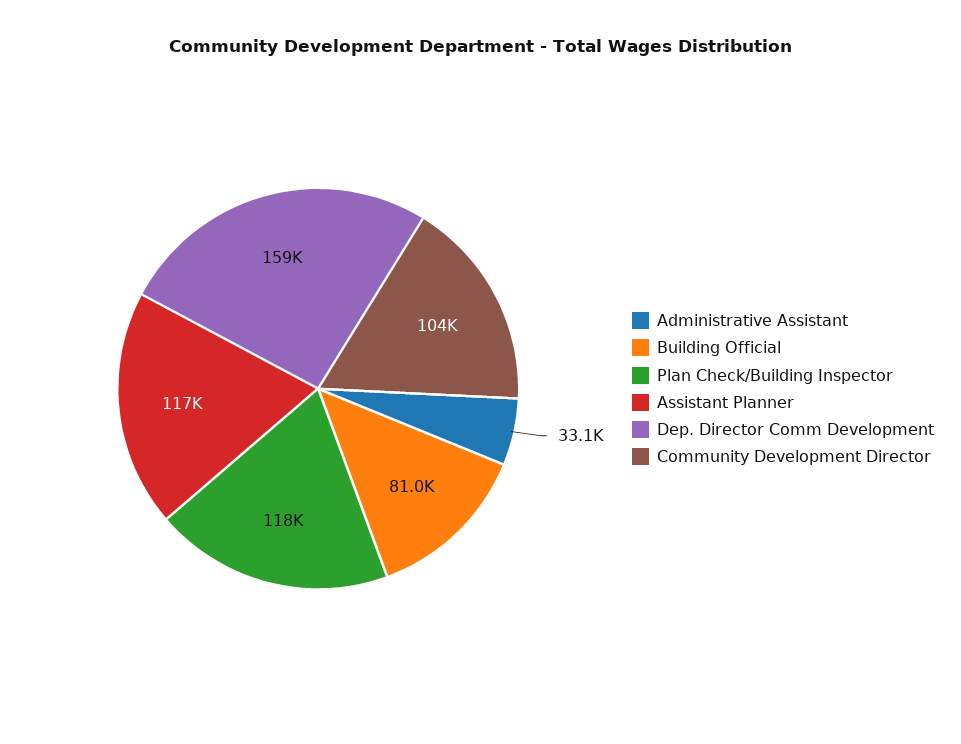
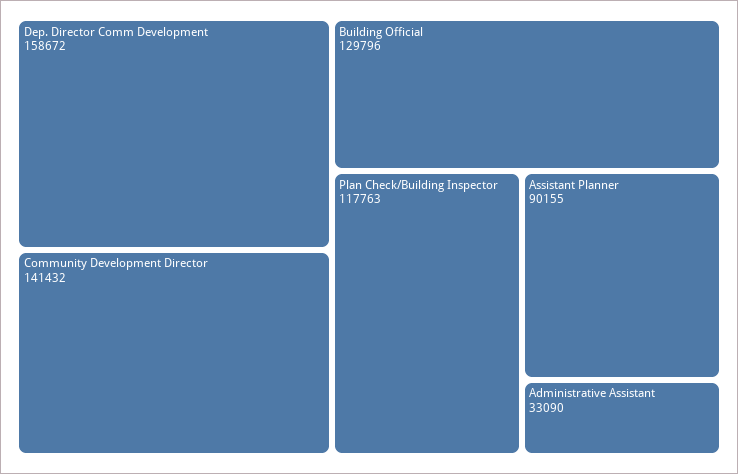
  {
    "Administrative Assistant": 33090,
-   "Building Official": 81000,
+   "Building Official": 129796,
    "Plan Check/Building Inspector": 117763,
-   "Assistant Planner": 117000,
+   "Assistant Planner": 90155,
    "Dep. Director Comm Development": 158672,
-   "Community Development Director": 104000
+   "Community Development Director": 141432
  }

